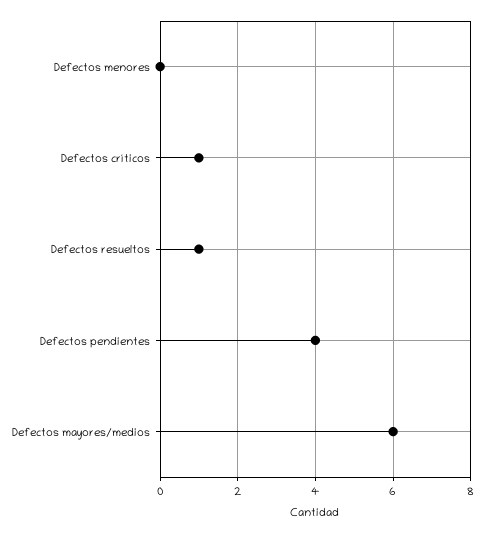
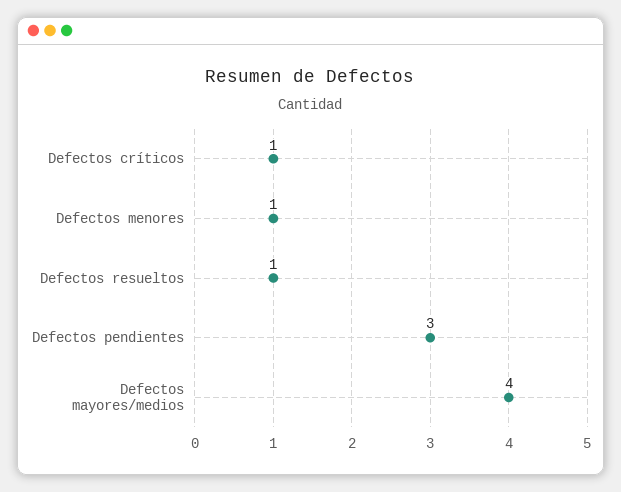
  {
-   "Defectos menores": 0,
+   "Defectos menores": 1,
    "Defectos críticos": 1,
    "Defectos resueltos": 1,
-   "Defectos pendientes": 4,
+   "Defectos pendientes": 3,
-   "Defectos mayores/medios": 6
+   "Defectos mayores/medios": 4
  }

